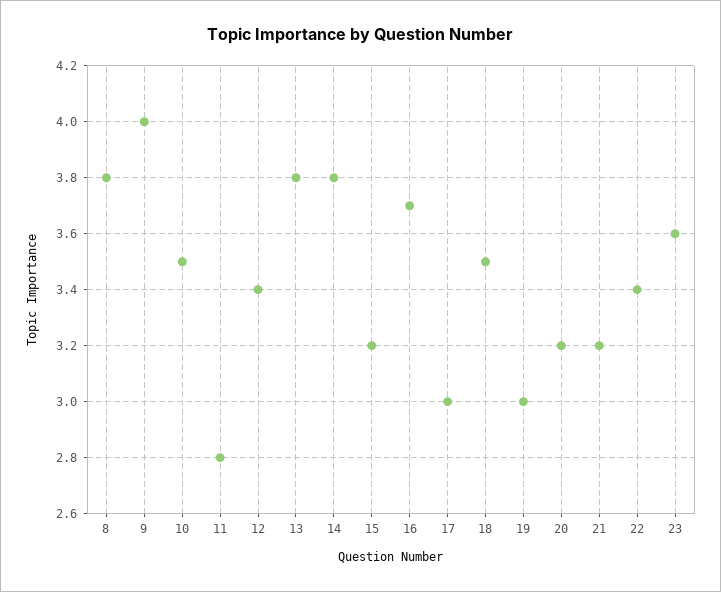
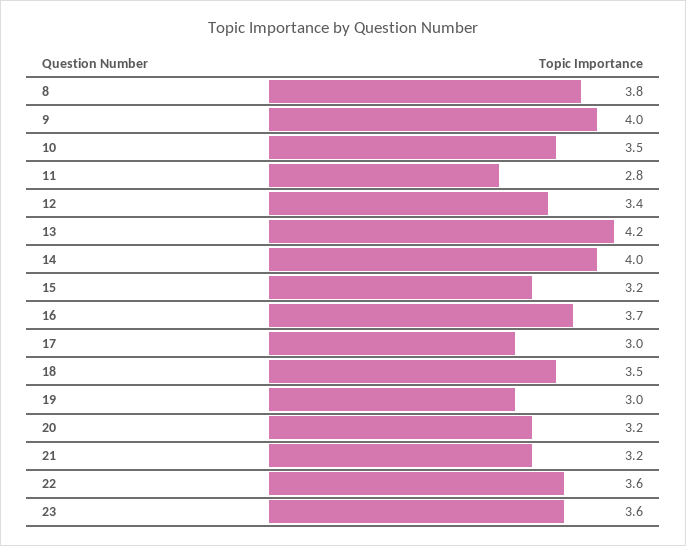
  {
    "8": 3.8,
    "9": 4,
    "10": 3.5,
    "11": 2.8,
    "12": 3.4,
-   "13": 3.8,
+   "13": 4.2,
-   "14": 3.8,
+   "14": 4,
    "15": 3.2,
    "16": 3.7,
    "17": 3,
    "18": 3.5,
    "19": 3,
    "20": 3.2,
    "21": 3.2,
-   "22": 3.4,
+   "22": 3.6,
    "23": 3.6
  }

